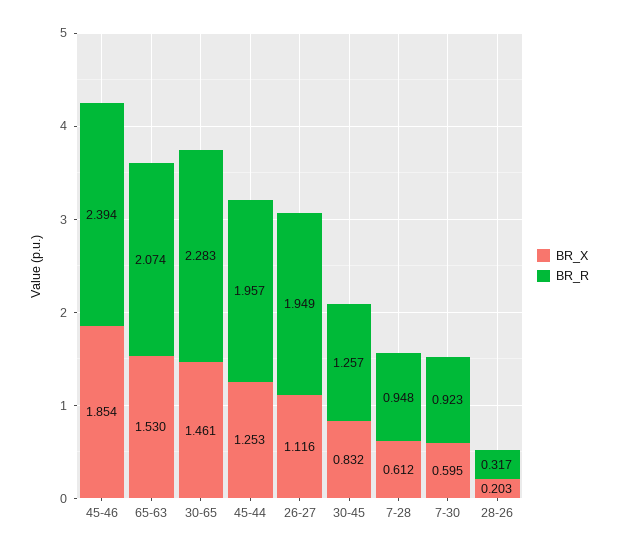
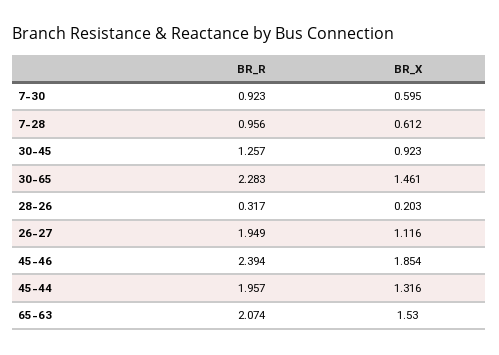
  {
    "BR_X": {
      "45-46": 1.854,
      "65-63": 1.53,
      "30-65": 1.461,
-     "45-44": 1.253,
+     "45-44": 1.316,
      "26-27": 1.116,
-     "30-45": 0.832,
+     "30-45": 0.923,
      "7-28": 0.612,
      "7-30": 0.595,
      "28-26": 0.203
    },
    "BR_R": {
      "45-46": 2.394,
      "65-63": 2.074,
      "30-65": 2.283,
      "45-44": 1.957,
      "26-27": 1.949,
      "30-45": 1.257,
-     "7-28": 0.948,
+     "7-28": 0.956,
      "7-30": 0.923,
      "28-26": 0.317
    }
  }

